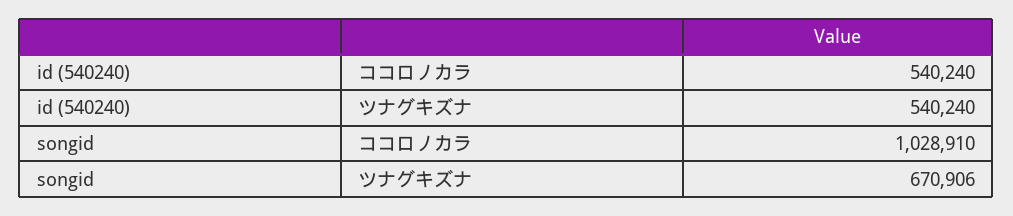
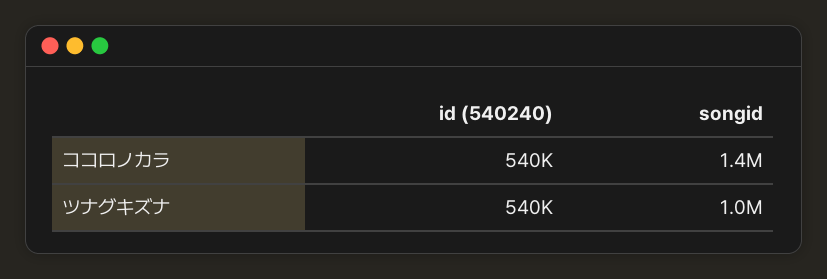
  {
    "id (540240)": {
      "ココロノカラ": 540240,
      "ツナグキズナ": 540240
    },
    "songid": {
-     "ココロノカラ": 1028910,
+     "ココロノカラ": 1400000,
-     "ツナグキズナ": 670906
+     "ツナグキズナ": 1000000
    }
  }

